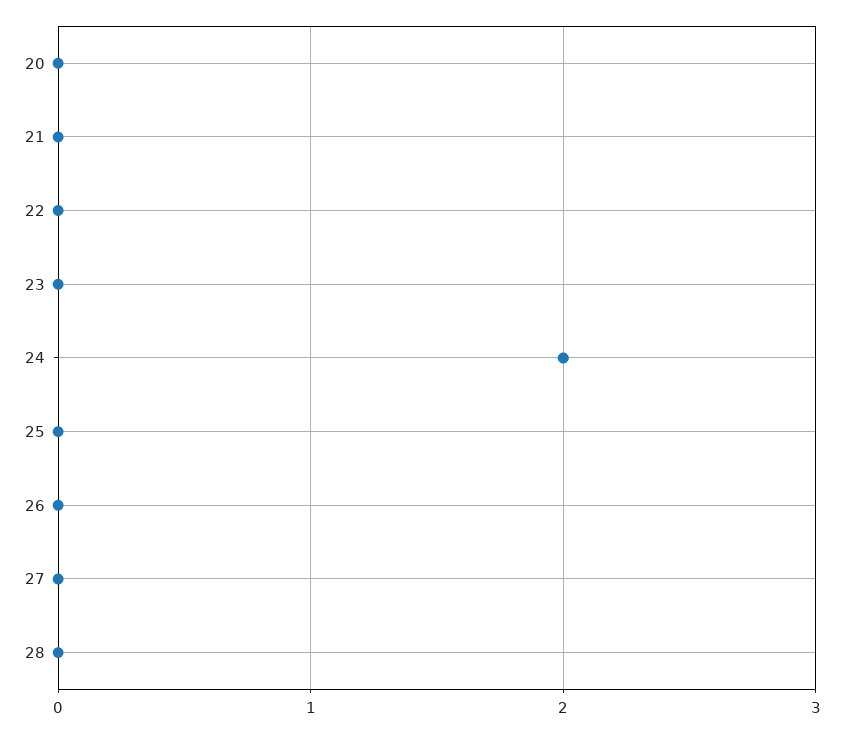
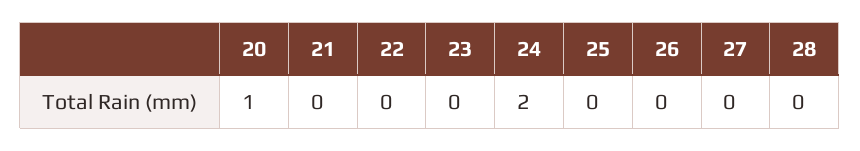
  {
-   "20": 0,
+   "20": 1,
    "21": 0,
    "22": 0,
    "23": 0,
    "24": 2,
    "25": 0,
    "26": 0,
    "27": 0,
    "28": 0
  }

